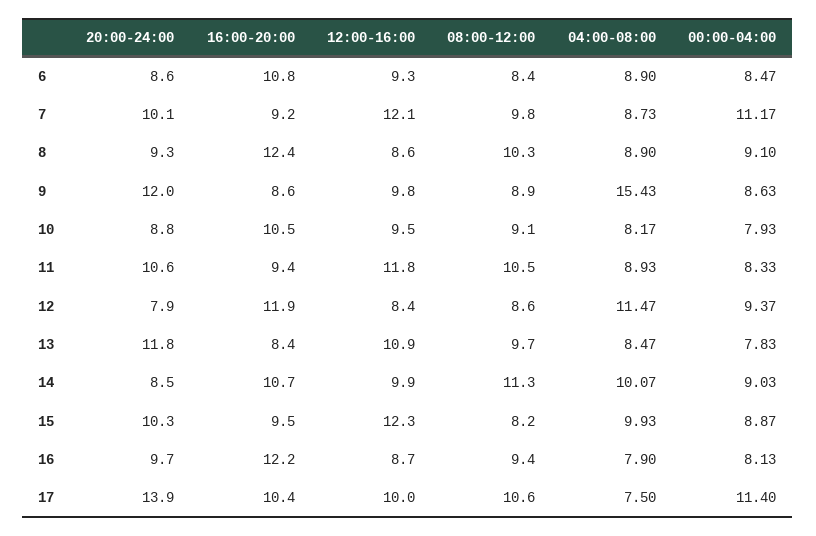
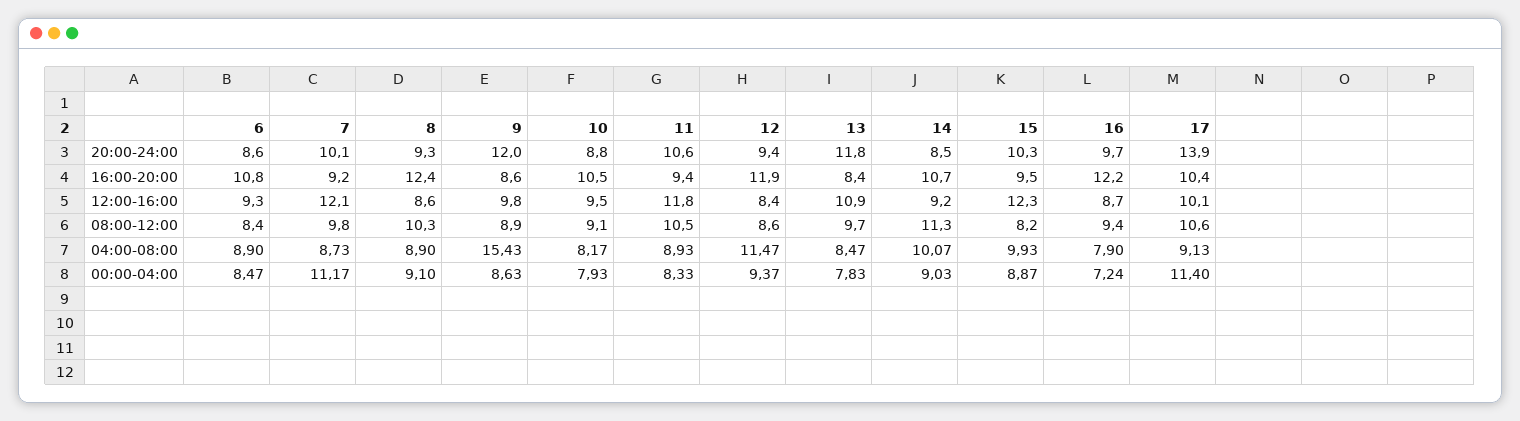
  {
    "20:00-24:00": {
      "6": 8.6,
      "7": 10.1,
      "8": 9.3,
      "9": 12,
      "10": 8.8,
      "11": 10.6,
-     "12": 7.9,
+     "12": 9.4,
      "13": 11.8,
      "14": 8.5,
      "15": 10.3,
      "16": 9.7,
      "17": 13.9
    },
    "16:00-20:00": {
      "6": 10.8,
      "7": 9.2,
      "8": 12.4,
      "9": 8.6,
      "10": 10.5,
      "11": 9.4,
      "12": 11.9,
      "13": 8.4,
      "14": 10.7,
      "15": 9.5,
      "16": 12.2,
      "17": 10.4
    },
    "12:00-16:00": {
      "6": 9.3,
      "7": 12.1,
      "8": 8.6,
      "9": 9.8,
      "10": 9.5,
      "11": 11.8,
      "12": 8.4,
      "13": 10.9,
-     "14": 9.9,
+     "14": 9.2,
      "15": 12.3,
      "16": 8.7,
-     "17": 10
+     "17": 10.1
    },
    "08:00-12:00": {
      "6": 8.4,
      "7": 9.8,
      "8": 10.3,
      "9": 8.9,
      "10": 9.1,
      "11": 10.5,
      "12": 8.6,
      "13": 9.7,
      "14": 11.3,
      "15": 8.2,
      "16": 9.4,
      "17": 10.6
    },
    "04:00-08:00": {
      "6": 8.9,
      "7": 8.73,
      "8": 8.9,
      "9": 15.43,
      "10": 8.17,
      "11": 8.93,
      "12": 11.47,
      "13": 8.47,
      "14": 10.07,
      "15": 9.93,
      "16": 7.9,
-     "17": 7.5
+     "17": 9.13
    },
    "00:00-04:00": {
      "6": 8.47,
      "7": 11.17,
      "8": 9.1,
      "9": 8.63,
      "10": 7.93,
      "11": 8.33,
      "12": 9.37,
      "13": 7.83,
      "14": 9.03,
      "15": 8.87,
-     "16": 8.13,
+     "16": 7.24,
      "17": 11.4
    }
  }

